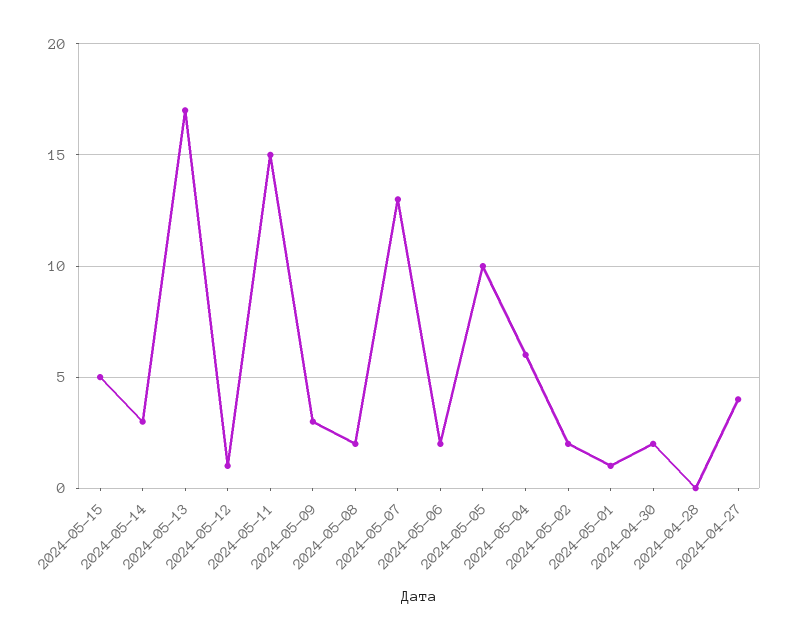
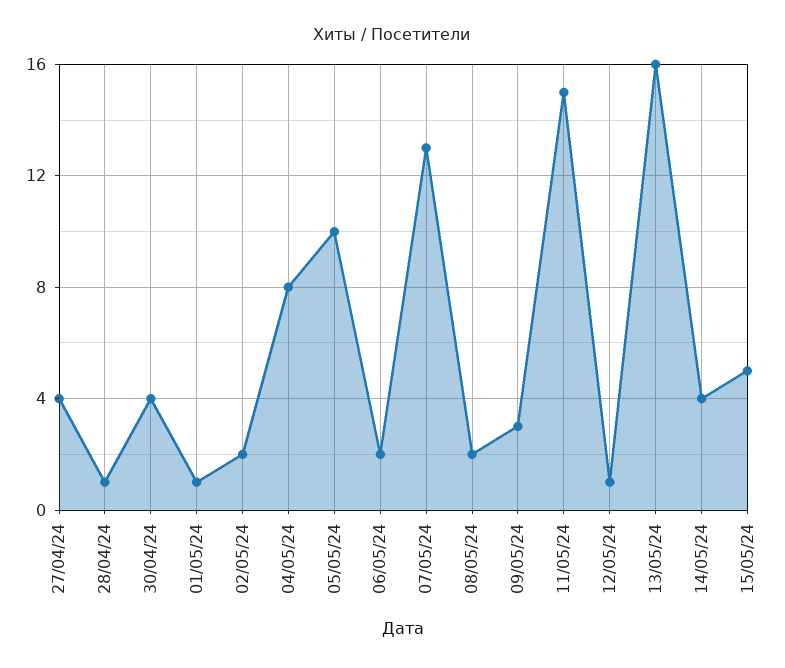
  {
    "2024-05-15": 5,
-   "2024-05-14": 3,
+   "2024-05-14": 4,
-   "2024-05-13": 17,
+   "2024-05-13": 16,
    "2024-05-12": 1,
    "2024-05-11": 15,
    "2024-05-09": 3,
    "2024-05-08": 2,
    "2024-05-07": 13,
    "2024-05-06": 2,
    "2024-05-05": 10,
-   "2024-05-04": 6,
+   "2024-05-04": 8,
    "2024-05-02": 2,
    "2024-05-01": 1,
-   "2024-04-30": 2,
+   "2024-04-30": 4,
-   "2024-04-28": 0,
+   "2024-04-28": 1,
    "2024-04-27": 4
  }

